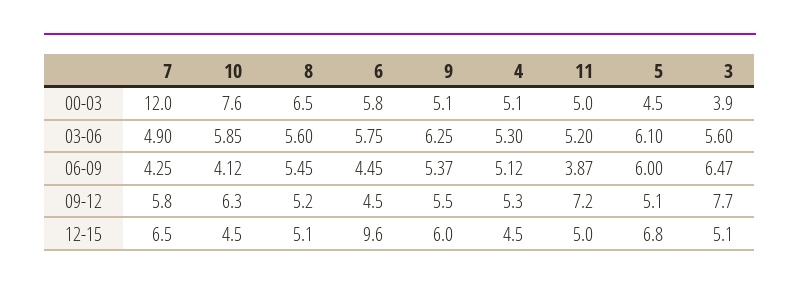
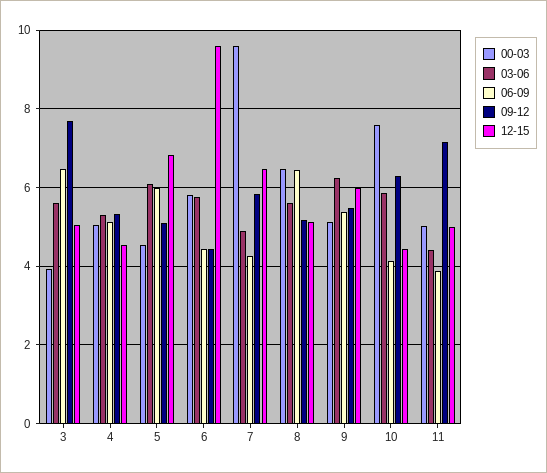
  {
    "00-03": {
-     "7": 12,
+     "7": 9.6,
      "10": 7.6,
      "8": 6.5,
      "6": 5.8,
      "9": 5.1,
      "4": 5.1,
      "11": 5,
      "5": 4.5,
      "3": 3.9
    },
    "03-06": {
      "7": 4.9,
      "10": 5.85,
      "8": 5.6,
      "6": 5.75,
      "9": 6.25,
      "4": 5.3,
-     "11": 5.2,
+     "11": 4.4,
      "5": 6.1,
      "3": 5.6
    },
    "06-09": {
      "7": 4.25,
      "10": 4.12,
-     "8": 5.45,
+     "8": 6.4,
      "6": 4.45,
      "9": 5.37,
      "4": 5.12,
      "11": 3.87,
      "5": 6,
      "3": 6.47
    },
    "09-12": {
      "7": 5.8,
      "10": 6.3,
      "8": 5.2,
      "6": 4.5,
      "9": 5.5,
      "4": 5.3,
      "11": 7.2,
      "5": 5.1,
      "3": 7.7
    },
    "12-15": {
      "7": 6.5,
      "10": 4.5,
      "8": 5.1,
      "6": 9.6,
      "9": 6,
      "4": 4.5,
      "11": 5,
      "5": 6.8,
      "3": 5.1
    }
  }

